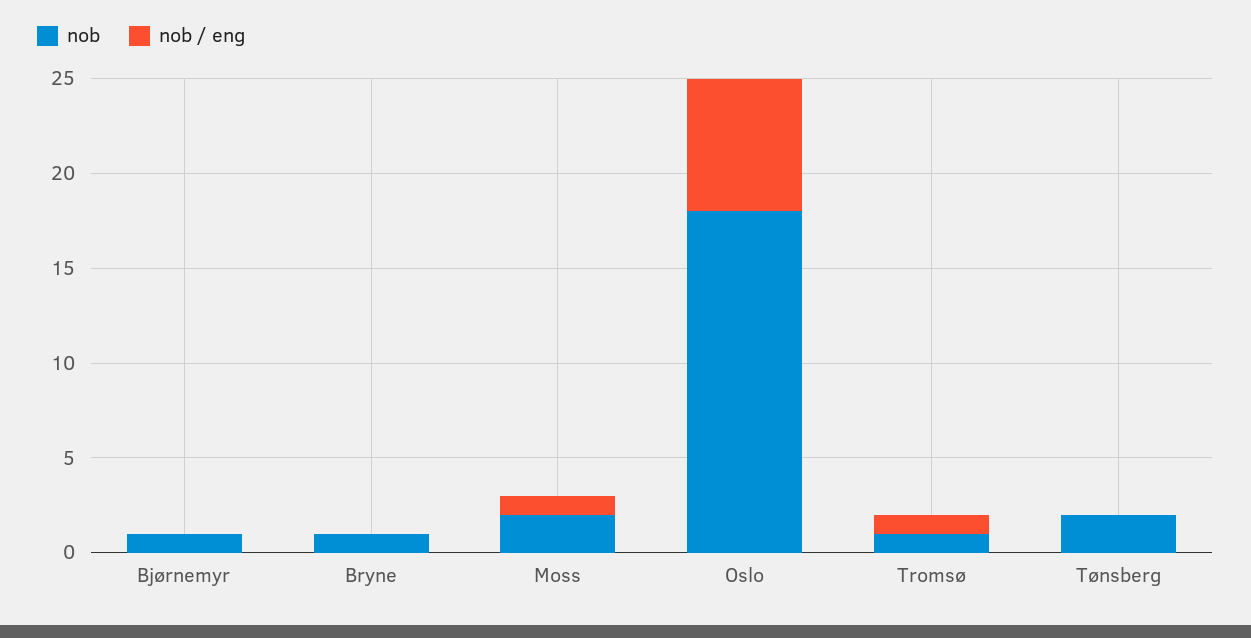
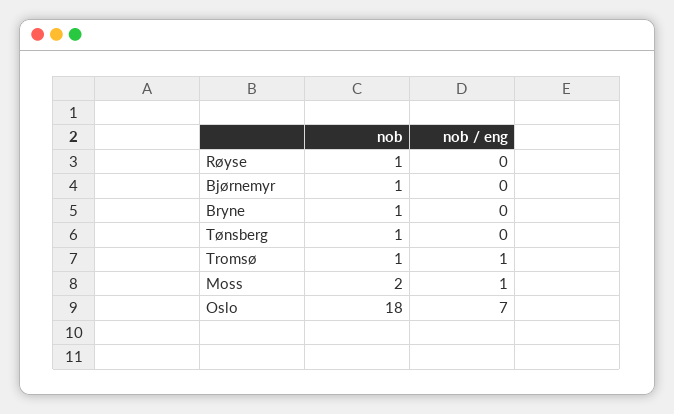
  {
    "nob": {
      "Bjørnemyr": 1,
      "Bryne": 1,
      "Moss": 2,
      "Oslo": 18,
      "Tromsø": 1,
-     "Tønsberg": 2
+     "Tønsberg": 1,
+     "Røyse": 1
    },
    "nob / eng": {
      "Bjørnemyr": 0,
      "Bryne": 0,
      "Moss": 1,
      "Oslo": 7,
      "Tromsø": 1,
-     "Tønsberg": 0
+     "Tønsberg": 0,
+     "Røyse": 0
    }
  }

